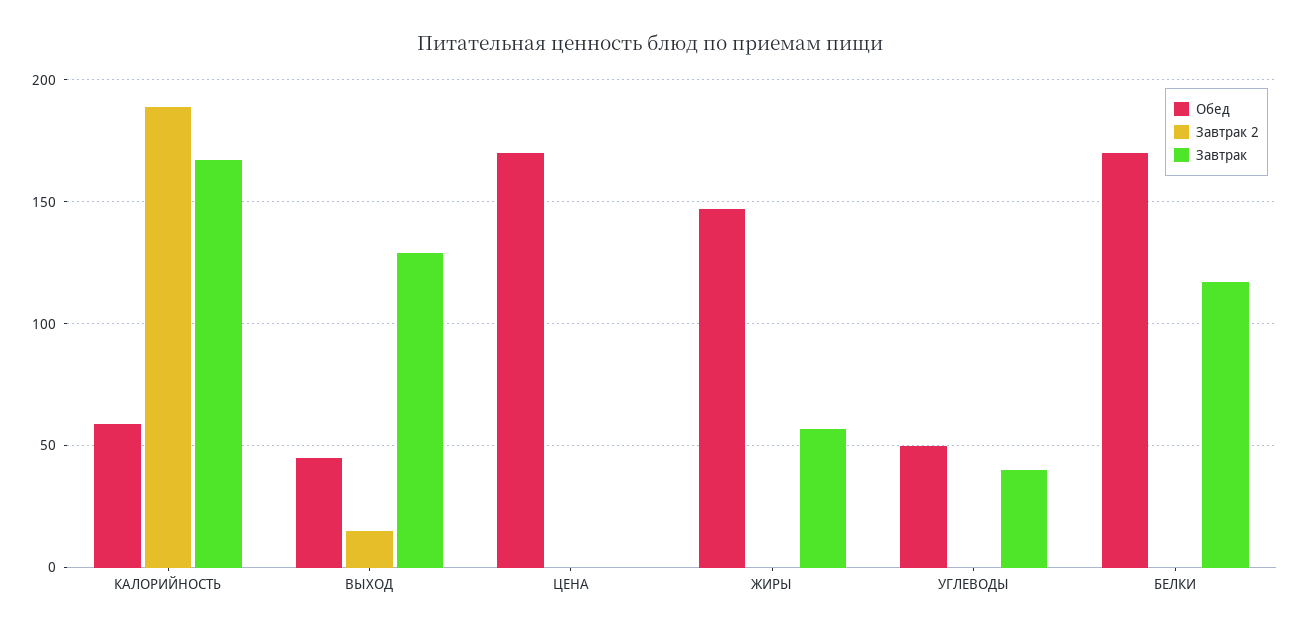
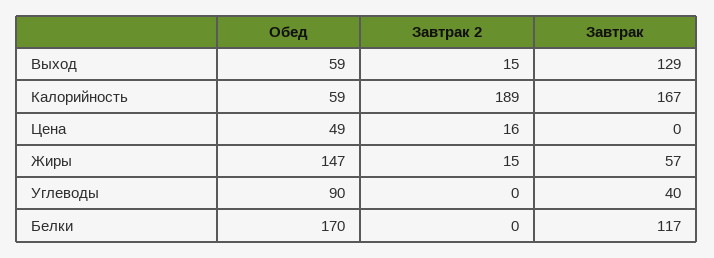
  {
    "Обед": {
      "КАЛОРИЙНОСТЬ": 59,
-     "ВЫХОД": 45,
+     "ВЫХОД": 59,
-     "ЦЕНА": 170,
+     "ЦЕНА": 49,
      "ЖИРЫ": 147,
-     "УГЛЕВОДЫ": 50,
+     "УГЛЕВОДЫ": 90,
      "БЕЛКИ": 170
    },
    "Завтрак 2": {
      "КАЛОРИЙНОСТЬ": 189,
      "ВЫХОД": 15,
-     "ЦЕНА": 0,
+     "ЦЕНА": 16,
-     "ЖИРЫ": 0,
+     "ЖИРЫ": 15,
      "УГЛЕВОДЫ": 0,
      "БЕЛКИ": 0
    },
    "Завтрак": {
      "КАЛОРИЙНОСТЬ": 167,
      "ВЫХОД": 129,
      "ЦЕНА": 0,
      "ЖИРЫ": 57,
      "УГЛЕВОДЫ": 40,
      "БЕЛКИ": 117
    }
  }

